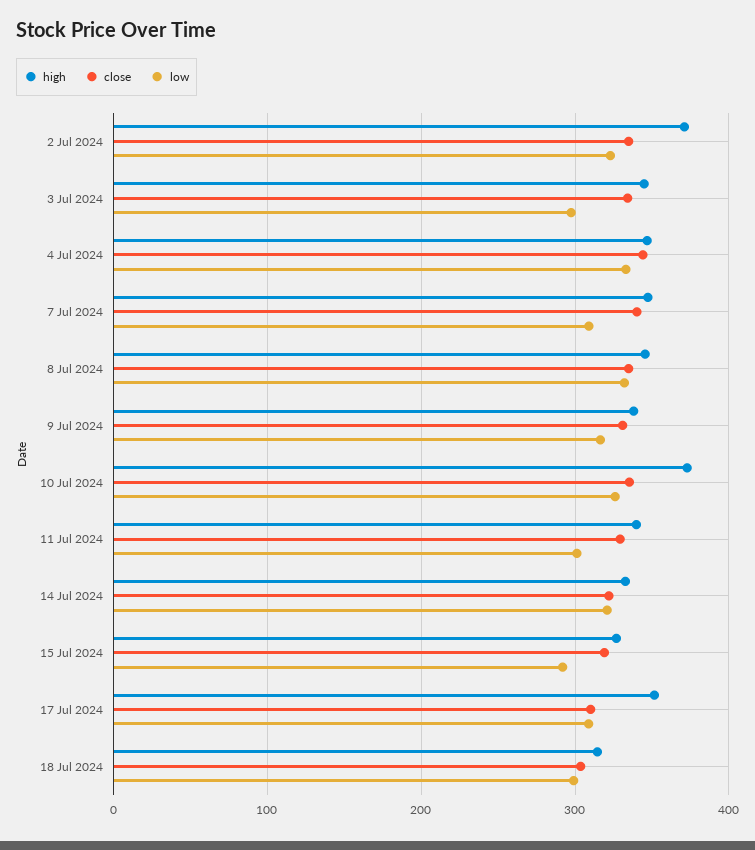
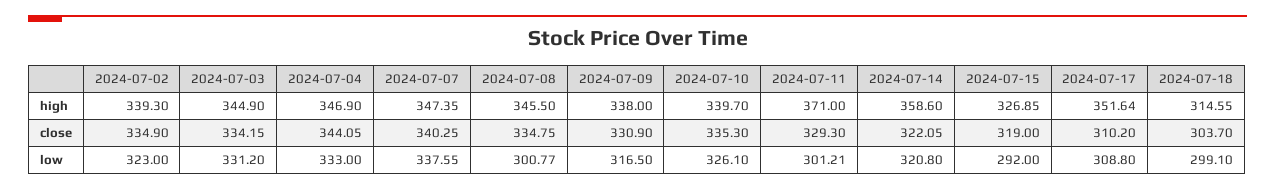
  {
    "high": {
-     "2 Jul 2024": 370,
+     "2 Jul 2024": 339.3,
      "3 Jul 2024": 344.9,
      "4 Jul 2024": 346.9,
      "7 Jul 2024": 347.35,
      "8 Jul 2024": 345.5,
      "9 Jul 2024": 338,
-     "10 Jul 2024": 370,
+     "10 Jul 2024": 339.7,
-     "11 Jul 2024": 340,
+     "11 Jul 2024": 371,
-     "14 Jul 2024": 330,
+     "14 Jul 2024": 358.6,
      "15 Jul 2024": 326.85,
      "17 Jul 2024": 351.64,
      "18 Jul 2024": 314.55
    },
    "close": {
      "2 Jul 2024": 334.9,
      "3 Jul 2024": 334.15,
      "4 Jul 2024": 344.05,
      "7 Jul 2024": 340.25,
      "8 Jul 2024": 334.75,
      "9 Jul 2024": 330.9,
      "10 Jul 2024": 335.3,
      "11 Jul 2024": 329.3,
      "14 Jul 2024": 322.05,
      "15 Jul 2024": 319,
      "17 Jul 2024": 310.2,
      "18 Jul 2024": 303.7
    },
    "low": {
      "2 Jul 2024": 323,
-     "3 Jul 2024": 300,
+     "3 Jul 2024": 331.2,
      "4 Jul 2024": 333,
-     "7 Jul 2024": 310,
+     "7 Jul 2024": 337.55,
-     "8 Jul 2024": 330,
+     "8 Jul 2024": 300.77,
      "9 Jul 2024": 316.5,
      "10 Jul 2024": 326.1,
      "11 Jul 2024": 301.21,
      "14 Jul 2024": 320.8,
      "15 Jul 2024": 292,
      "17 Jul 2024": 308.8,
      "18 Jul 2024": 299.1
    }
  }

